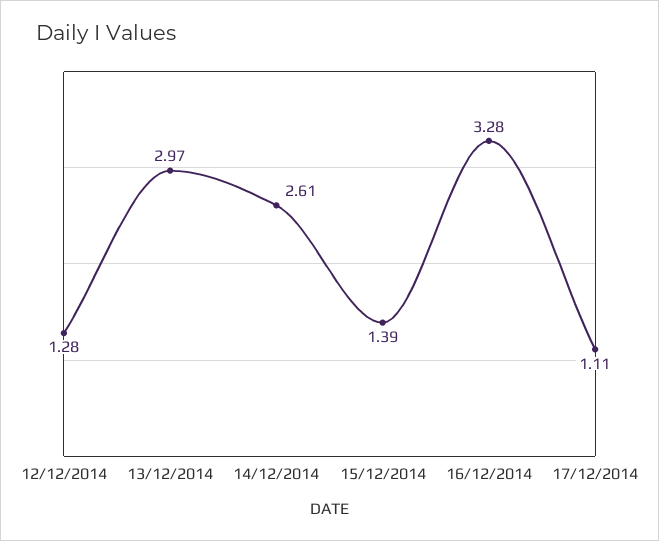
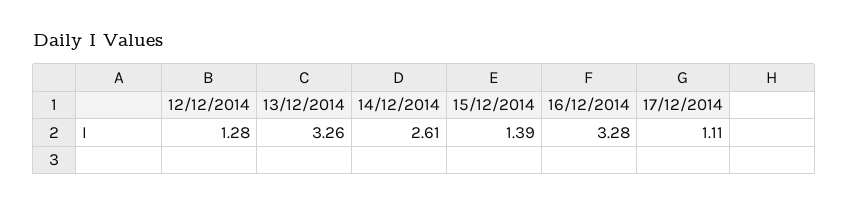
  {
    "12/12/2014": 1.28,
-   "13/12/2014": 2.97,
+   "13/12/2014": 3.26,
    "14/12/2014": 2.61,
    "15/12/2014": 1.39,
    "16/12/2014": 3.28,
    "17/12/2014": 1.11
  }

